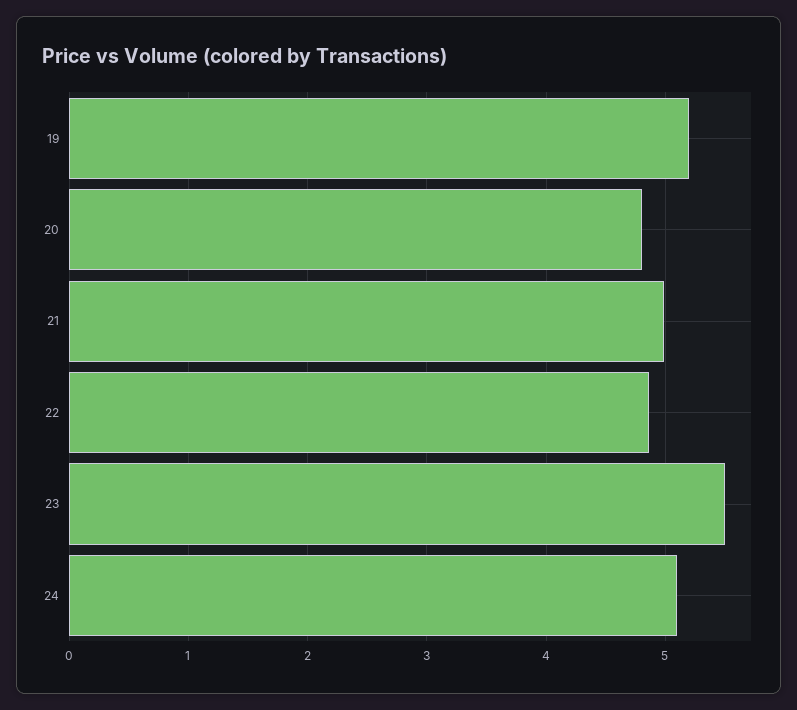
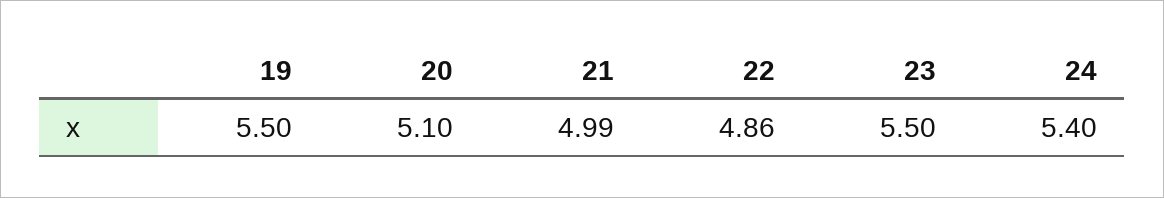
  {
-   "19": 5.2,
+   "19": 5.5,
-   "20": 4.8,
+   "20": 5.1,
    "21": 4.99,
    "22": 4.86,
    "23": 5.5,
-   "24": 5.1
+   "24": 5.4
  }

